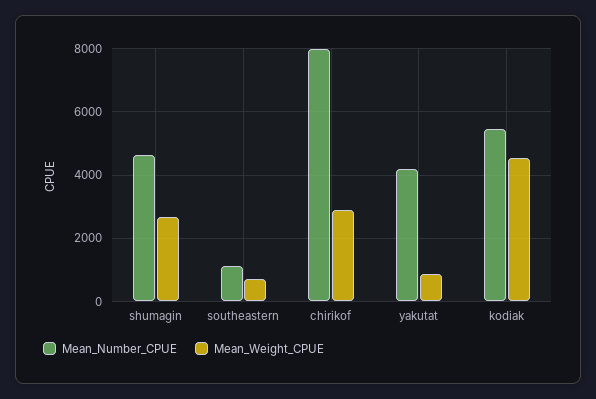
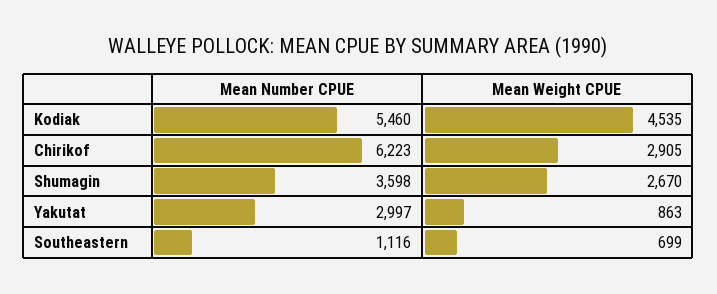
  {
    "Mean_Number_CPUE": {
-     "shumagin": 4600,
+     "shumagin": 3598,
      "southeastern": 1116,
-     "chirikof": 8000,
+     "chirikof": 6223,
-     "yakutat": 4200,
+     "yakutat": 2997,
      "kodiak": 5460
    },
    "Mean_Weight_CPUE": {
      "shumagin": 2670,
      "southeastern": 699,
      "chirikof": 2905,
      "yakutat": 863,
      "kodiak": 4535
    }
  }

